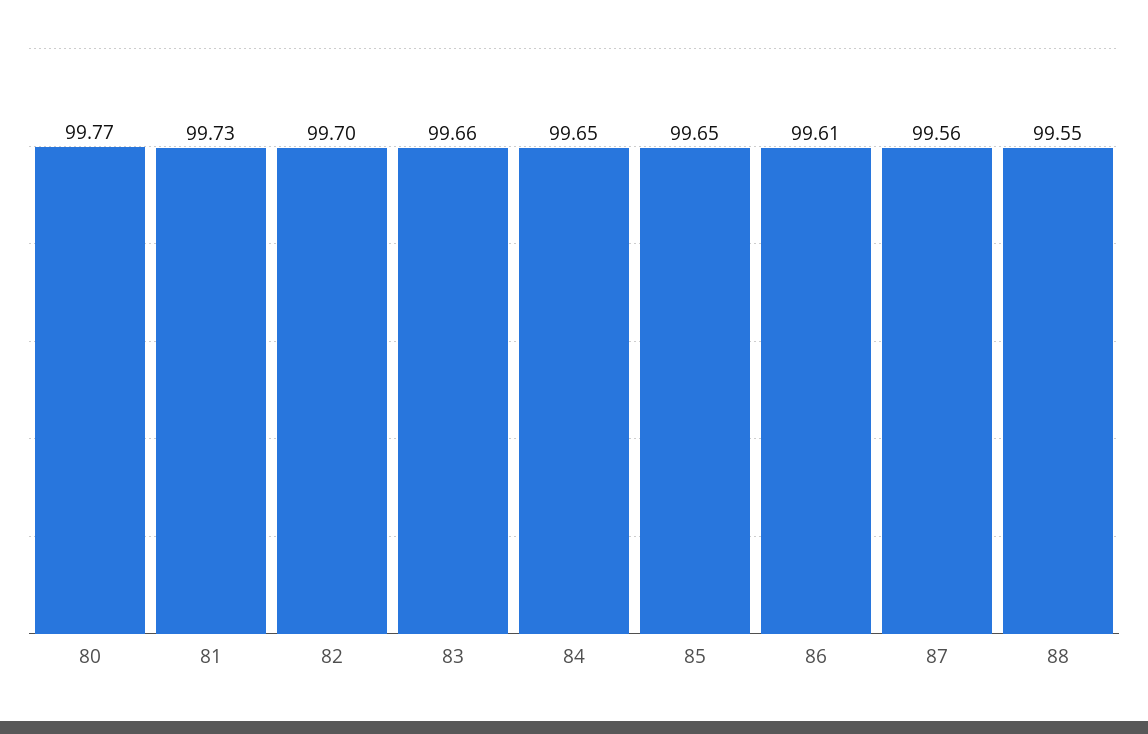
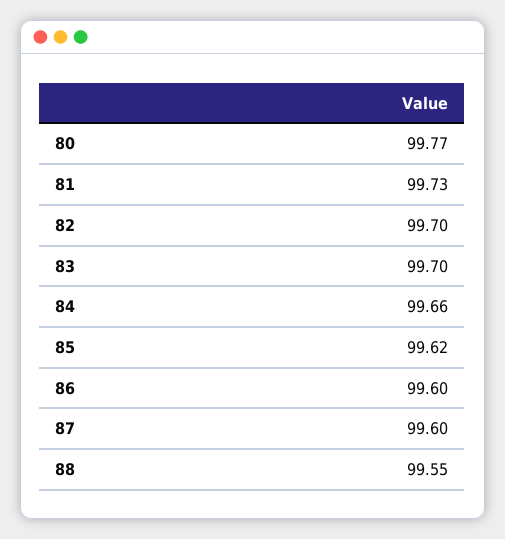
  {
    "80": 99.77,
    "81": 99.73,
    "82": 99.7,
-   "83": 99.66,
+   "83": 99.7,
-   "84": 99.65,
+   "84": 99.66,
-   "85": 99.65,
+   "85": 99.62,
-   "86": 99.61,
+   "86": 99.6,
-   "87": 99.56,
+   "87": 99.6,
    "88": 99.55
  }

